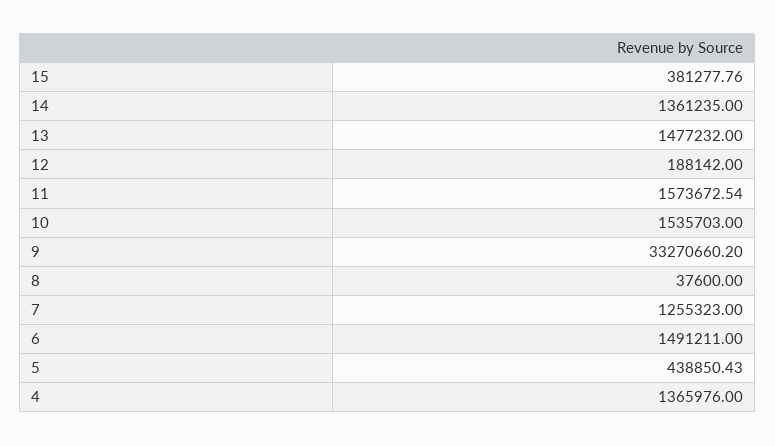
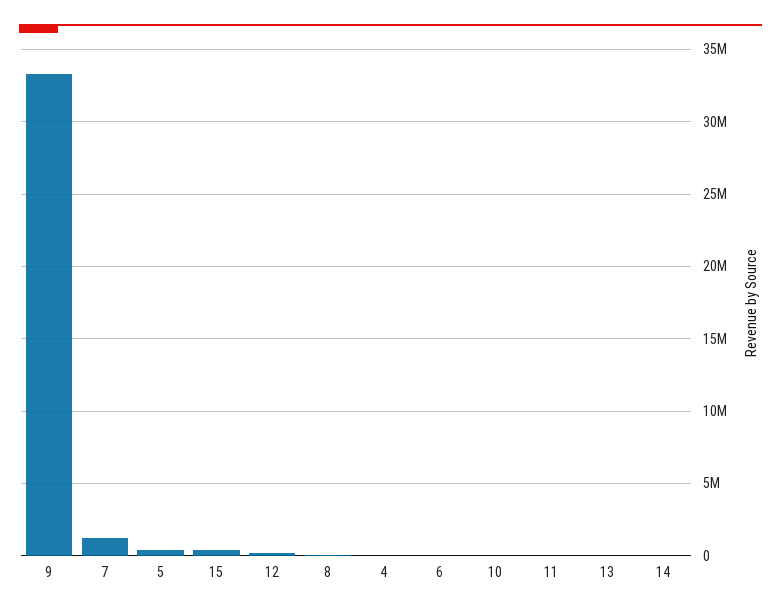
  {
    "15": 381277.76,
-   "14": 1361235,
+   "14": 0,
-   "13": 1477232,
+   "13": 0,
    "12": 188142,
-   "11": 1573672.54,
+   "11": 0,
-   "10": 1535703,
+   "10": 0,
    "9": 33270660.2,
    "8": 37600,
    "7": 1255323,
-   "6": 1491211,
+   "6": 0,
    "5": 438850.43,
-   "4": 1365976
+   "4": 0
  }

